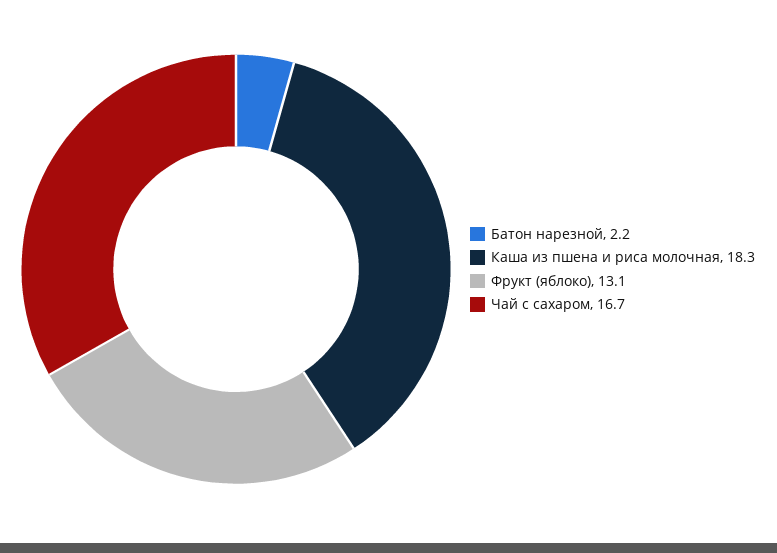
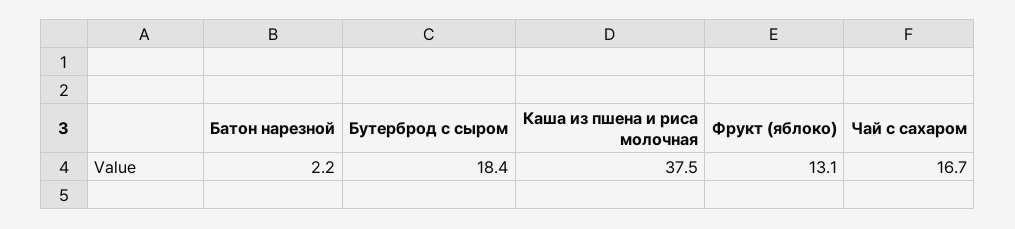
  {
    "Батон нарезной": 2.2,
-   "Каша из пшена и риса молочная": 18.3,
+   "Каша из пшена и риса молочная": 37.5,
    "Фрукт (яблоко)": 13.1,
-   "Чай с сахаром": 16.7
+   "Чай с сахаром": 16.7,
+   "Бутерброд с сыром": 18.4
  }

